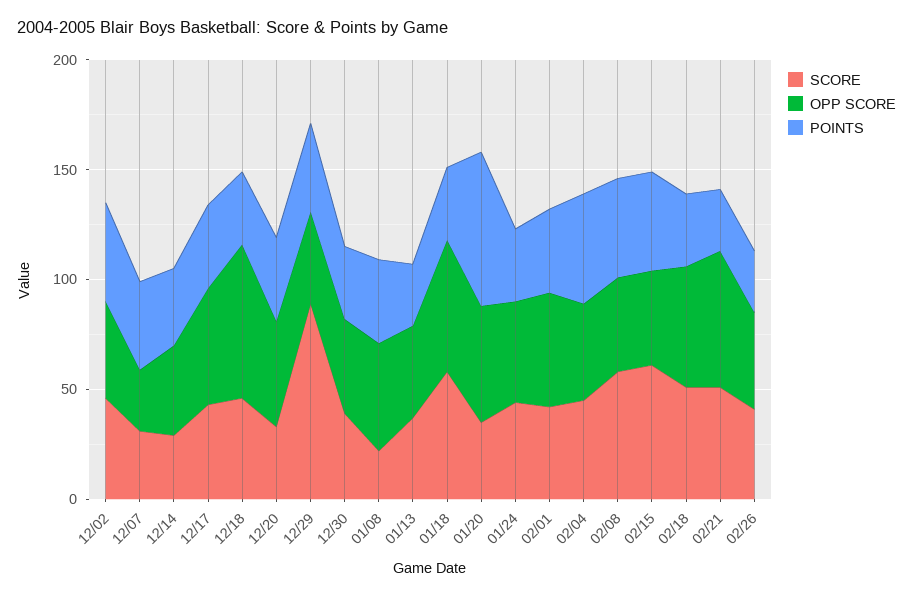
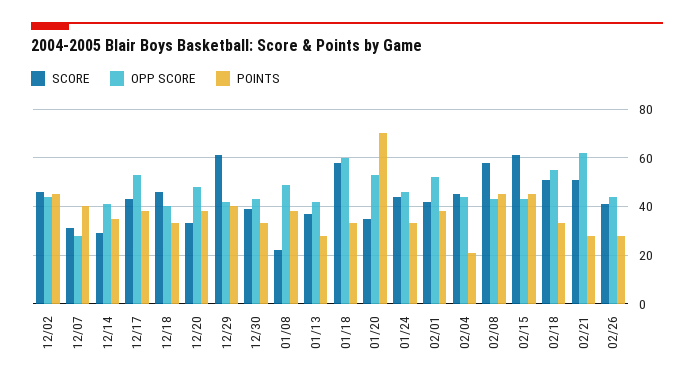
  {
    "SCORE": {
      "12/02": 45,
      "12/07": 30,
      "12/14": 30,
      "12/17": 45,
      "12/18": 45,
      "12/20": 35,
-     "12/29": 90,
+     "12/29": 60,
      "12/30": 40,
      "01/08": 20,
      "01/13": 35,
      "01/18": 60,
      "01/20": 35,
      "01/24": 45,
      "02/01": 40,
      "02/04": 45,
      "02/08": 60,
      "02/15": 60,
      "02/18": 50,
      "02/21": 50,
      "02/26": 40
    },
    "OPP SCORE": {
      "12/02": 45,
      "12/07": 30,
      "12/14": 40,
      "12/17": 55,
-     "12/18": 70,
+     "12/18": 40,
      "12/20": 50,
      "12/29": 40,
      "12/30": 45,
      "01/08": 50,
      "01/13": 40,
      "01/18": 60,
      "01/20": 55,
      "01/24": 45,
      "02/01": 50,
      "02/04": 45,
      "02/08": 45,
      "02/15": 45,
      "02/18": 55,
      "02/21": 60,
      "02/26": 45
    },
    "POINTS": {
      "12/02": 45,
      "12/07": 40,
      "12/14": 35,
      "12/17": 40,
      "12/18": 35,
      "12/20": 40,
      "12/29": 40,
      "12/30": 35,
      "01/08": 40,
      "01/13": 30,
      "01/18": 35,
      "01/20": 70,
      "01/24": 35,
      "02/01": 40,
-     "02/04": 50,
+     "02/04": 20,
      "02/08": 45,
      "02/15": 45,
      "02/18": 35,
      "02/21": 30,
      "02/26": 30
    }
  }

